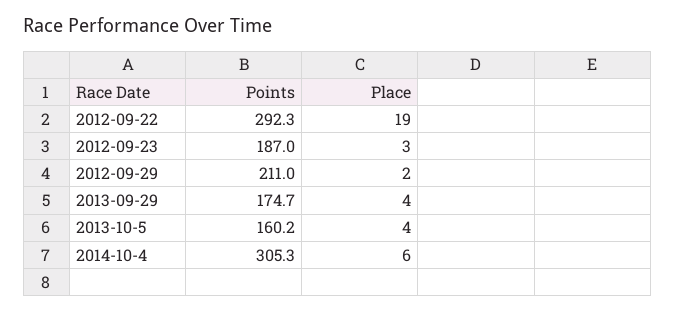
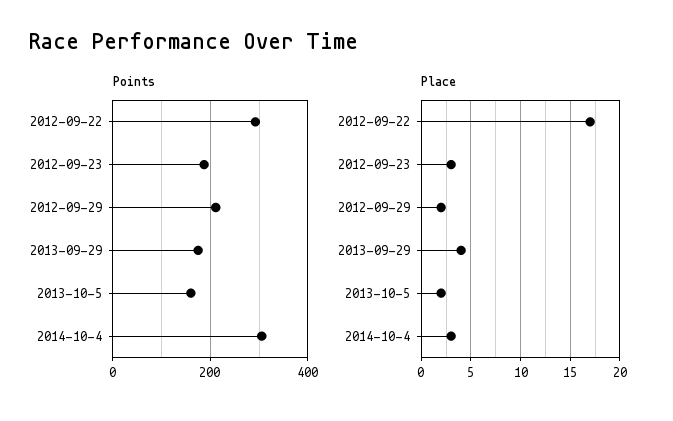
  {
    "Points": {
      "2012-09-22": 292.3,
      "2012-09-23": 187,
      "2012-09-29": 211,
      "2013-09-29": 174.7,
      "2013-10-5": 160.2,
      "2014-10-4": 305.3
    },
    "Place": {
-     "2012-09-22": 19,
+     "2012-09-22": 17,
      "2012-09-23": 3,
      "2012-09-29": 2,
      "2013-09-29": 4,
-     "2013-10-5": 4,
+     "2013-10-5": 2,
-     "2014-10-4": 6
+     "2014-10-4": 3
    }
  }

